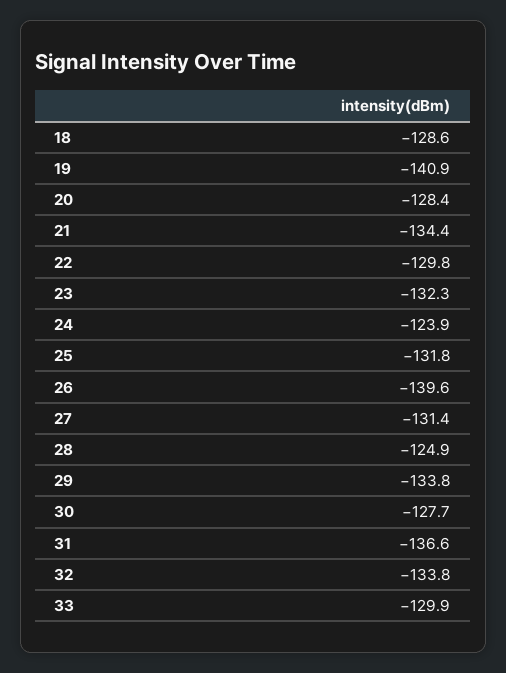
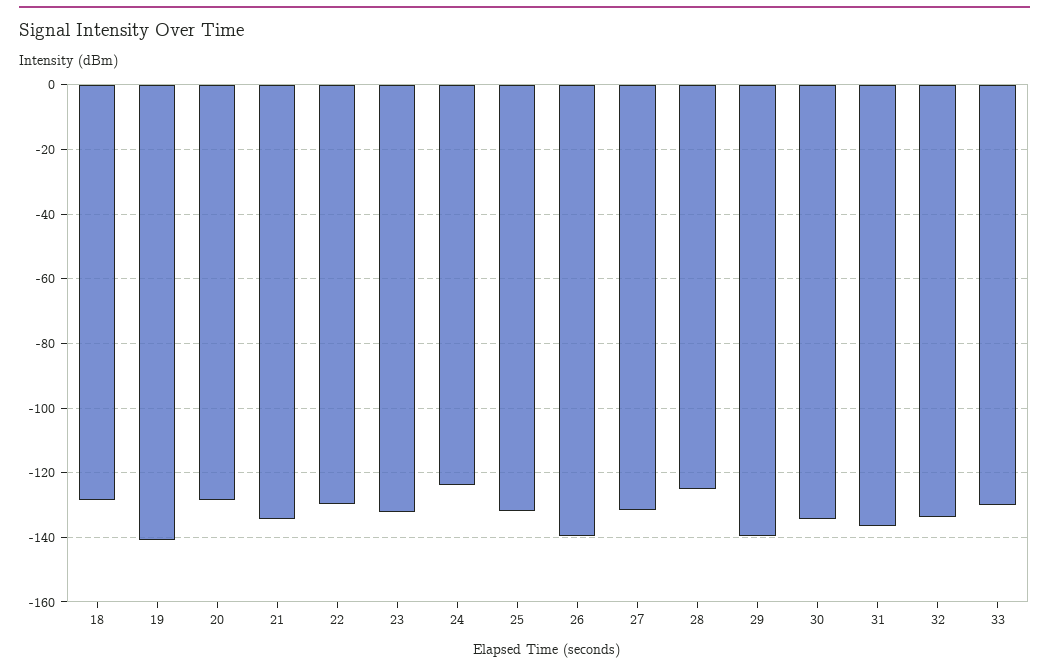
  {
    "18": -128.6,
    "19": -140.9,
    "20": -128.4,
    "21": -134.4,
    "22": -129.8,
    "23": -132.3,
    "24": -123.9,
    "25": -131.8,
    "26": -139.6,
    "27": -131.4,
    "28": -124.9,
-   "29": -133.8,
+   "29": -140,
-   "30": -127.7,
+   "30": -134,
    "31": -136.6,
    "32": -133.8,
    "33": -129.9
  }

